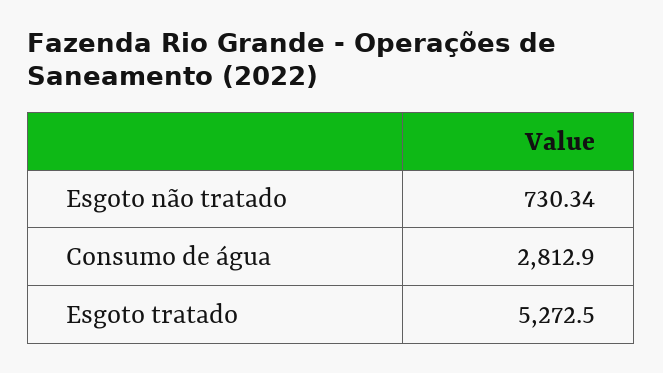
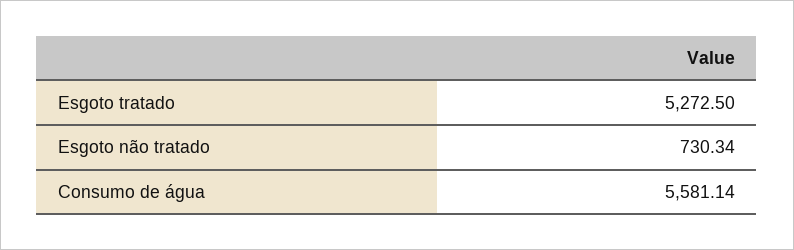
  {
    "Esgoto não tratado": 730.34,
-   "Consumo de água": 2812.9,
+   "Consumo de água": 5581.14,
    "Esgoto tratado": 5272.5
  }

